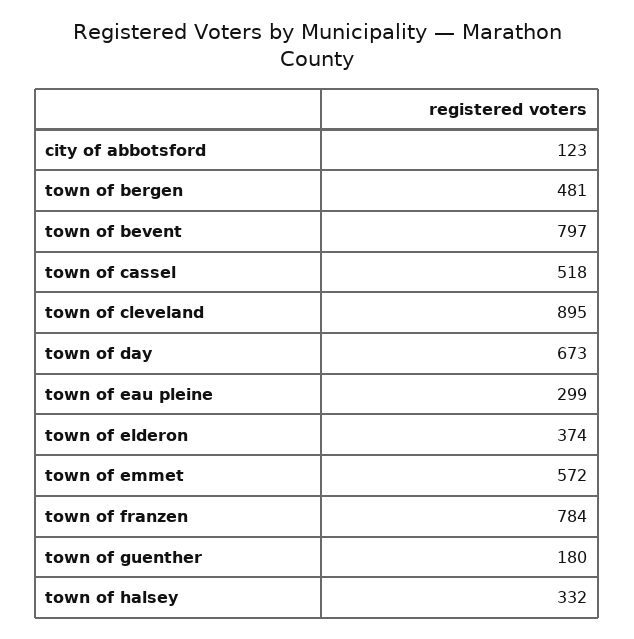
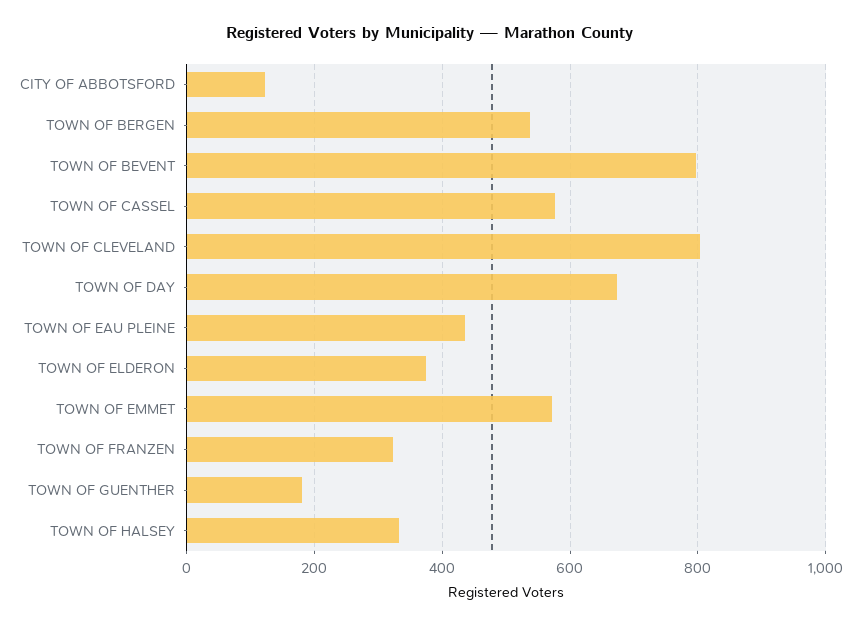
  {
    "city of abbotsford": 123,
-   "town of bergen": 481,
+   "town of bergen": 540,
    "town of bevent": 797,
-   "town of cassel": 518,
+   "town of cassel": 580,
-   "town of cleveland": 895,
+   "town of cleveland": 800,
    "town of day": 673,
-   "town of eau pleine": 299,
+   "town of eau pleine": 440,
    "town of elderon": 374,
    "town of emmet": 572,
-   "town of franzen": 784,
+   "town of franzen": 320,
    "town of guenther": 180,
    "town of halsey": 332
  }

